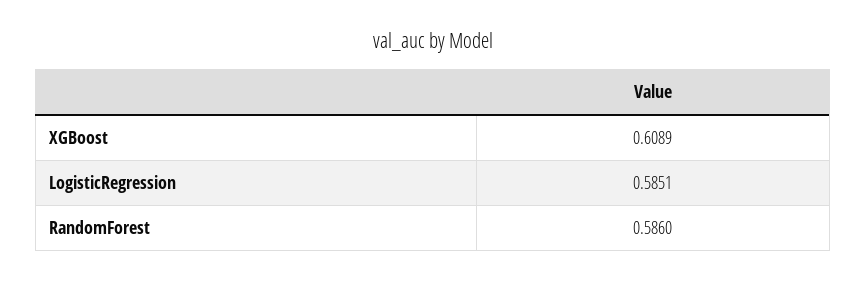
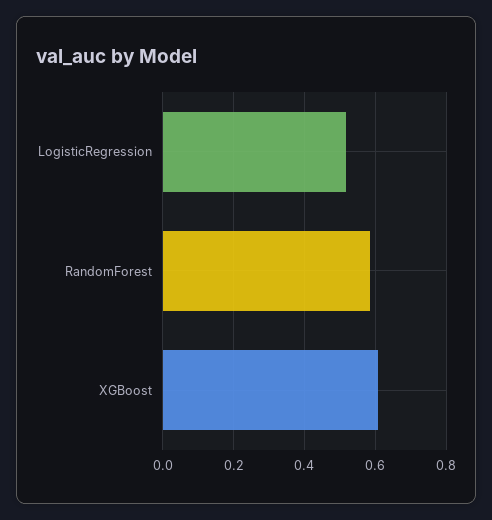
  {
    "XGBoost": 0.6089,
-   "LogisticRegression": 0.5851,
+   "LogisticRegression": 0.52,
    "RandomForest": 0.586
  }

